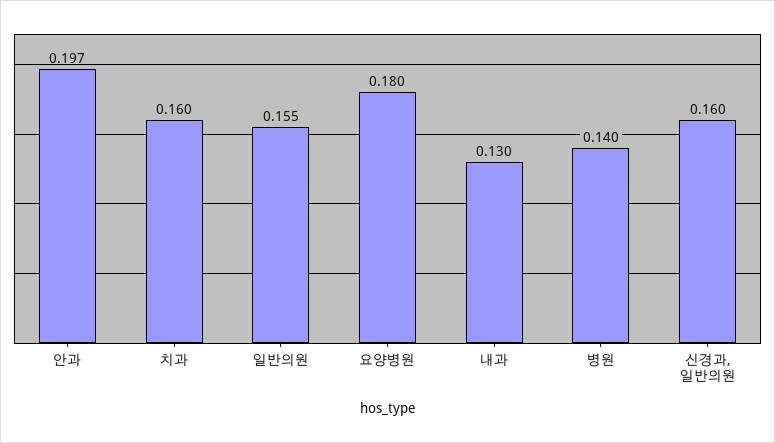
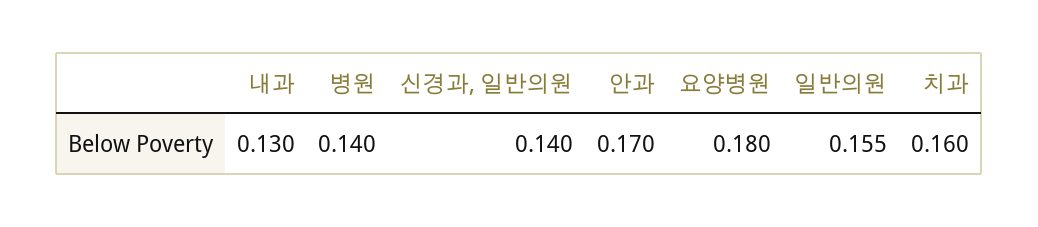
  {
-   "안과": 0.197,
+   "안과": 0.17,
    "치과": 0.16,
    "일반의원": 0.155,
    "요양병원": 0.18,
    "내과": 0.13,
    "병원": 0.14,
-   "신경과, 일반의원": 0.16
+   "신경과, 일반의원": 0.14
  }

